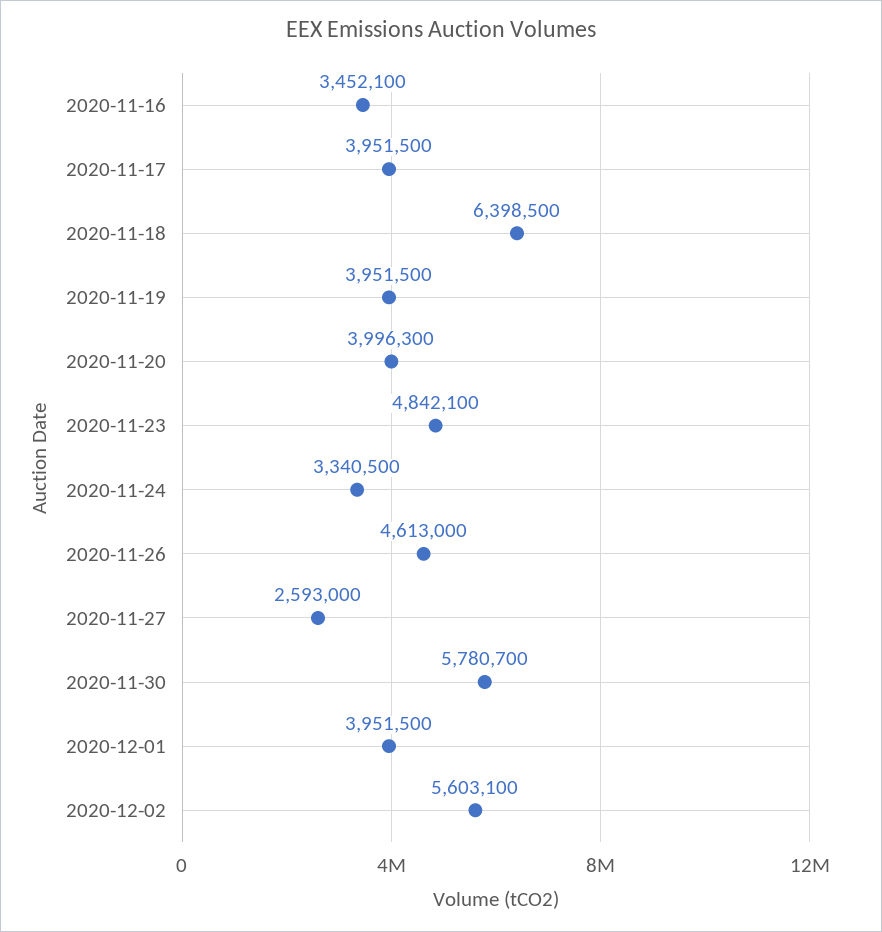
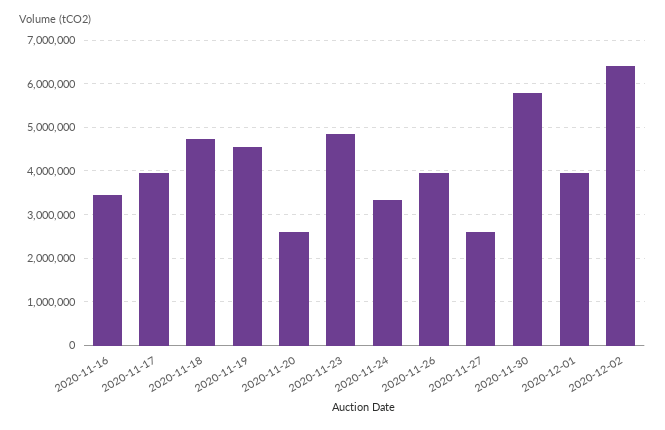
  {
    "2020-11-16": 3452100,
    "2020-11-17": 3951500,
-   "2020-11-18": 6398500,
+   "2020-11-18": 4800000,
-   "2020-11-19": 3951500,
+   "2020-11-19": 4600000,
-   "2020-11-20": 3996300,
+   "2020-11-20": 2600000,
    "2020-11-23": 4842100,
    "2020-11-24": 3340500,
-   "2020-11-26": 4613000,
+   "2020-11-26": 4000000,
    "2020-11-27": 2593000,
    "2020-11-30": 5780700,
    "2020-12-01": 3951500,
-   "2020-12-02": 5603100
+   "2020-12-02": 6400000
  }

